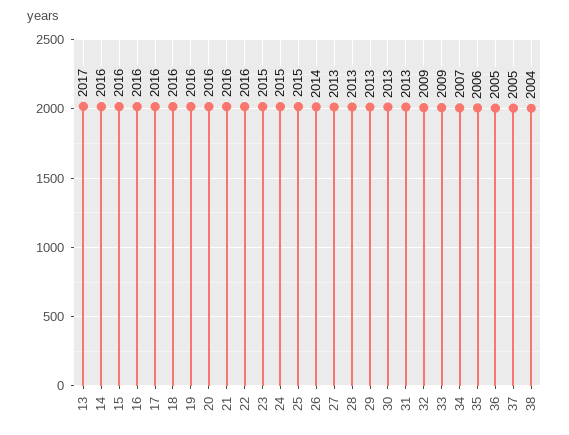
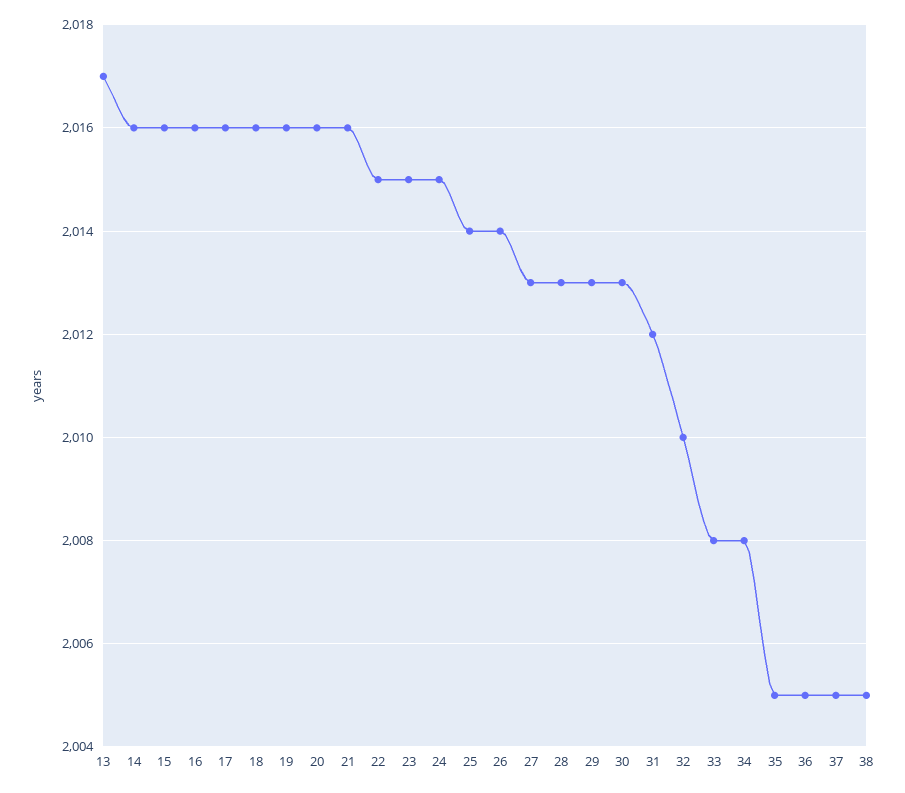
  {
    "13": 2017,
    "14": 2016,
    "15": 2016,
    "16": 2016,
    "17": 2016,
    "18": 2016,
    "19": 2016,
    "20": 2016,
    "21": 2016,
-   "22": 2016,
+   "22": 2015,
    "23": 2015,
    "24": 2015,
-   "25": 2015,
+   "25": 2014,
    "26": 2014,
    "27": 2013,
    "28": 2013,
    "29": 2013,
    "30": 2013,
-   "31": 2013,
+   "31": 2012,
-   "32": 2009,
+   "32": 2010,
-   "33": 2009,
+   "33": 2008,
-   "34": 2007,
+   "34": 2008,
-   "35": 2006,
+   "35": 2005,
    "36": 2005,
    "37": 2005,
-   "38": 2004
+   "38": 2005
  }

